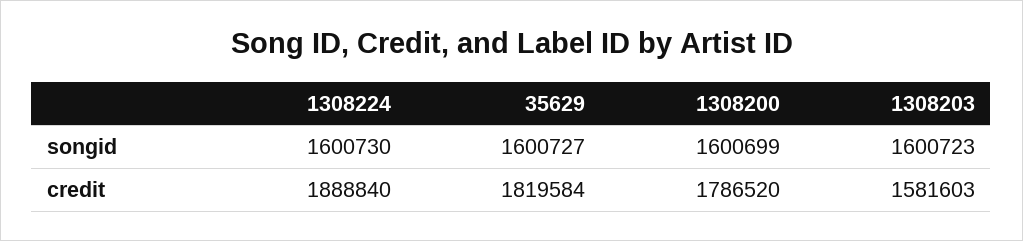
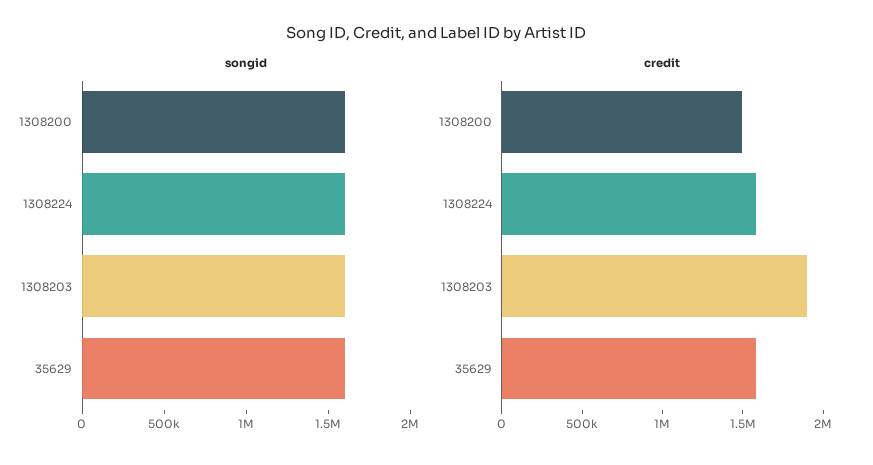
  {
    "songid": {
      "1308224": 1600730,
      "35629": 1600727,
      "1308200": 1600699,
      "1308203": 1600723
    },
    "credit": {
-     "1308224": 1888840,
+     "1308224": 1600000,
-     "35629": 1819584,
+     "35629": 1600000,
-     "1308200": 1786520,
+     "1308200": 1500000,
-     "1308203": 1581603
+     "1308203": 1900000
    }
  }

